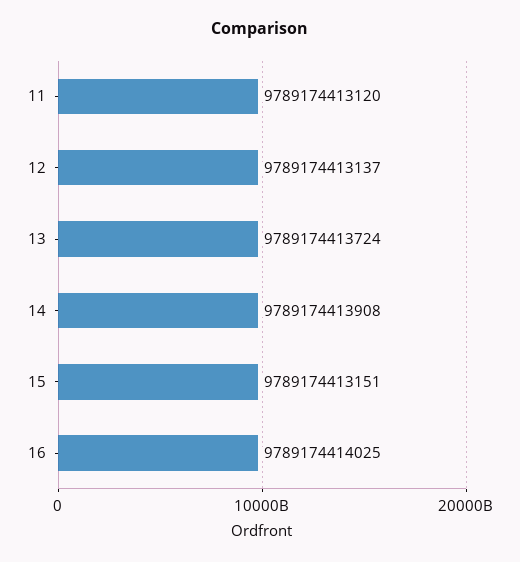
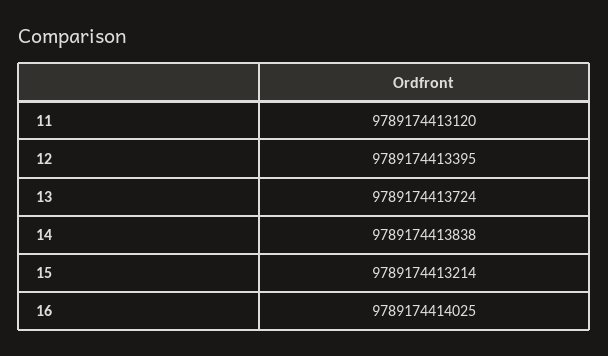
  {
    "11": 9789174413120,
-   "12": 9789174413137,
+   "12": 9789174413395,
    "13": 9789174413724,
-   "14": 9789174413908,
+   "14": 9789174413838,
-   "15": 9789174413151,
+   "15": 9789174413214,
    "16": 9789174414025
  }

